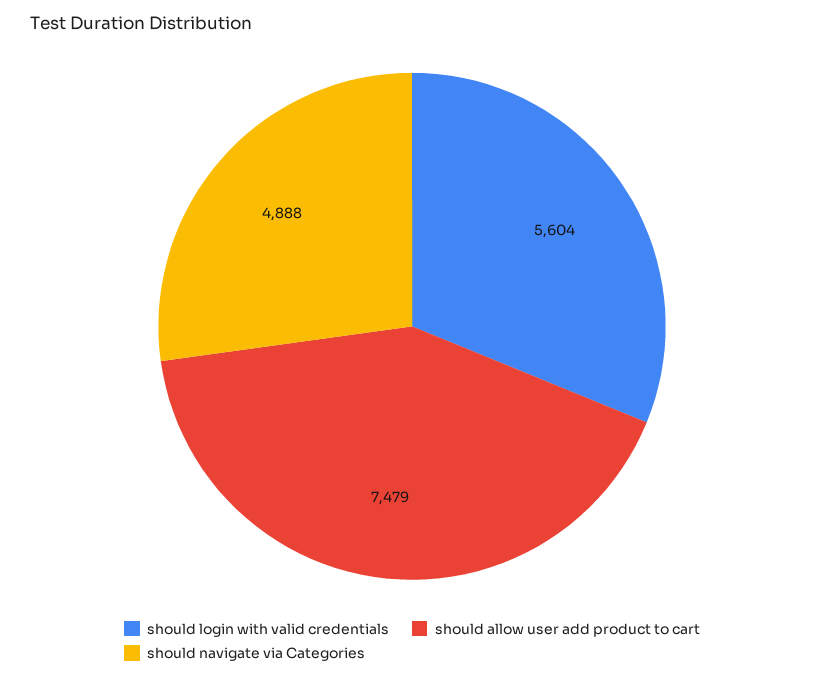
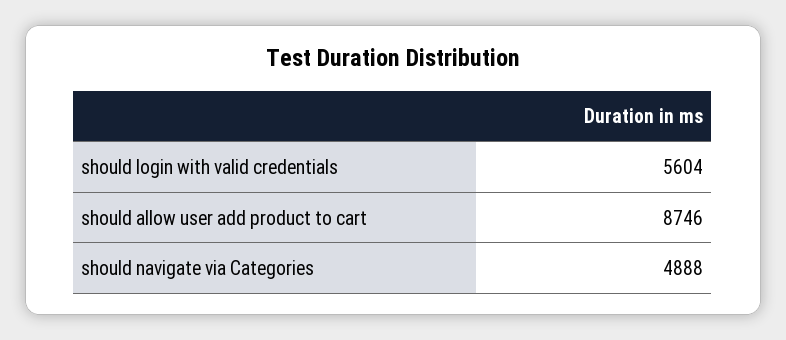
  {
    "should login with valid credentials": 5604,
-   "should allow user add product to cart": 7479,
+   "should allow user add product to cart": 8746,
    "should navigate via Categories": 4888
  }

